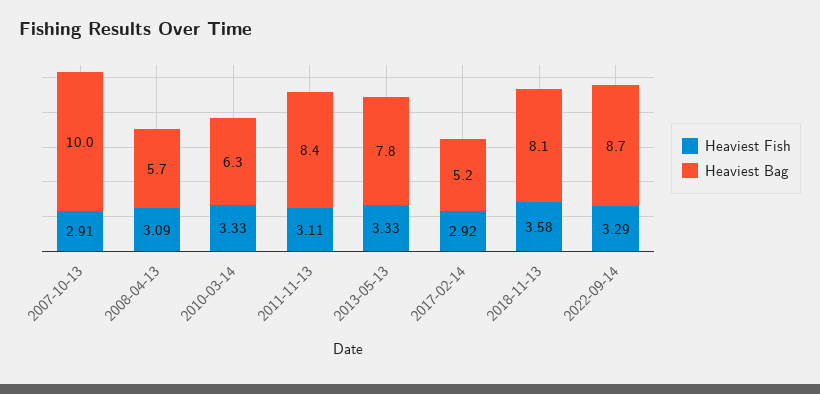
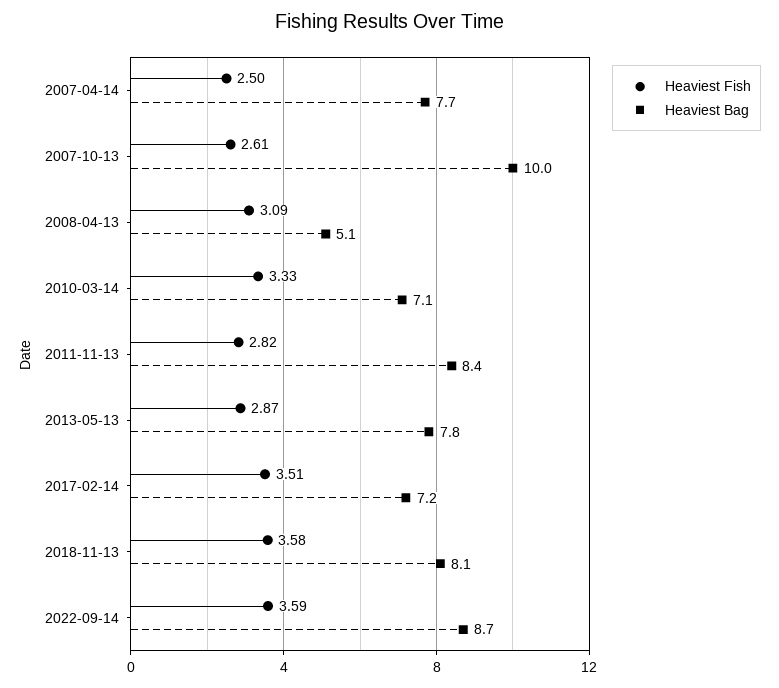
  {
    "Heaviest Fish": {
-     "2007-10-13": 2.91,
+     "2007-10-13": 2.61,
      "2008-04-13": 3.09,
      "2010-03-14": 3.33,
-     "2011-11-13": 3.11,
+     "2011-11-13": 2.82,
-     "2013-05-13": 3.33,
+     "2013-05-13": 2.87,
-     "2017-02-14": 2.92,
+     "2017-02-14": 3.51,
      "2018-11-13": 3.58,
-     "2022-09-14": 3.29
+     "2022-09-14": 3.59,
+     "2007-04-14": 2.5
    },
    "Heaviest Bag": {
      "2007-10-13": 10,
-     "2008-04-13": 5.7,
+     "2008-04-13": 5.1,
-     "2010-03-14": 6.3,
+     "2010-03-14": 7.1,
      "2011-11-13": 8.4,
      "2013-05-13": 7.8,
-     "2017-02-14": 5.2,
+     "2017-02-14": 7.2,
      "2018-11-13": 8.1,
-     "2022-09-14": 8.7
+     "2022-09-14": 8.7,
+     "2007-04-14": 7.7
    }
  }

